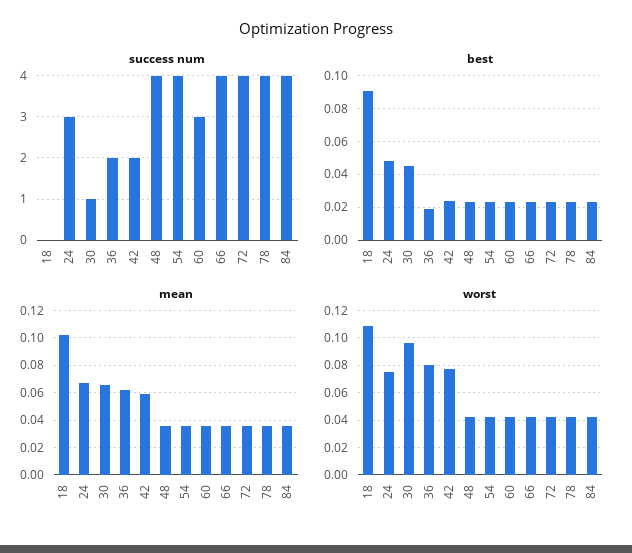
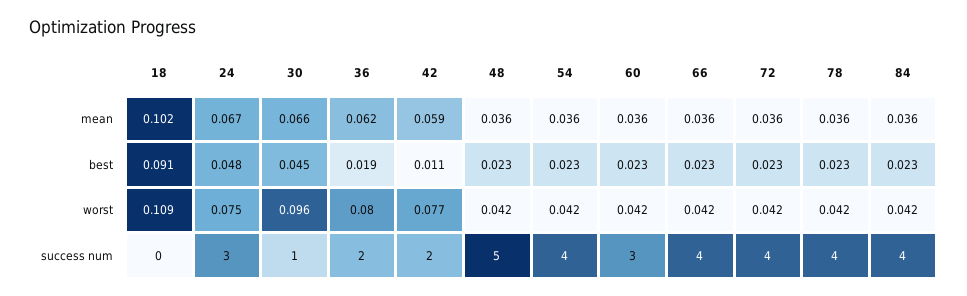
  {
    "success num": {
      "18": 0,
      "24": 3,
      "30": 1,
      "36": 2,
      "42": 2,
-     "48": 4,
+     "48": 5,
      "54": 4,
      "60": 3,
      "66": 4,
      "72": 4,
      "78": 4,
      "84": 4
    },
    "best": {
      "18": 0.091,
      "24": 0.048,
      "30": 0.045,
      "36": 0.019,
-     "42": 0.025,
+     "42": 0.011,
      "48": 0.023,
      "54": 0.023,
      "60": 0.023,
      "66": 0.023,
      "72": 0.023,
      "78": 0.023,
      "84": 0.023
    },
    "mean": {
      "18": 0.102,
      "24": 0.067,
      "30": 0.066,
      "36": 0.062,
      "42": 0.059,
      "48": 0.036,
      "54": 0.036,
      "60": 0.036,
      "66": 0.036,
      "72": 0.036,
      "78": 0.036,
      "84": 0.036
    },
    "worst": {
      "18": 0.109,
      "24": 0.075,
      "30": 0.096,
      "36": 0.08,
      "42": 0.077,
      "48": 0.042,
      "54": 0.042,
      "60": 0.042,
      "66": 0.042,
      "72": 0.042,
      "78": 0.042,
      "84": 0.042
    }
  }

